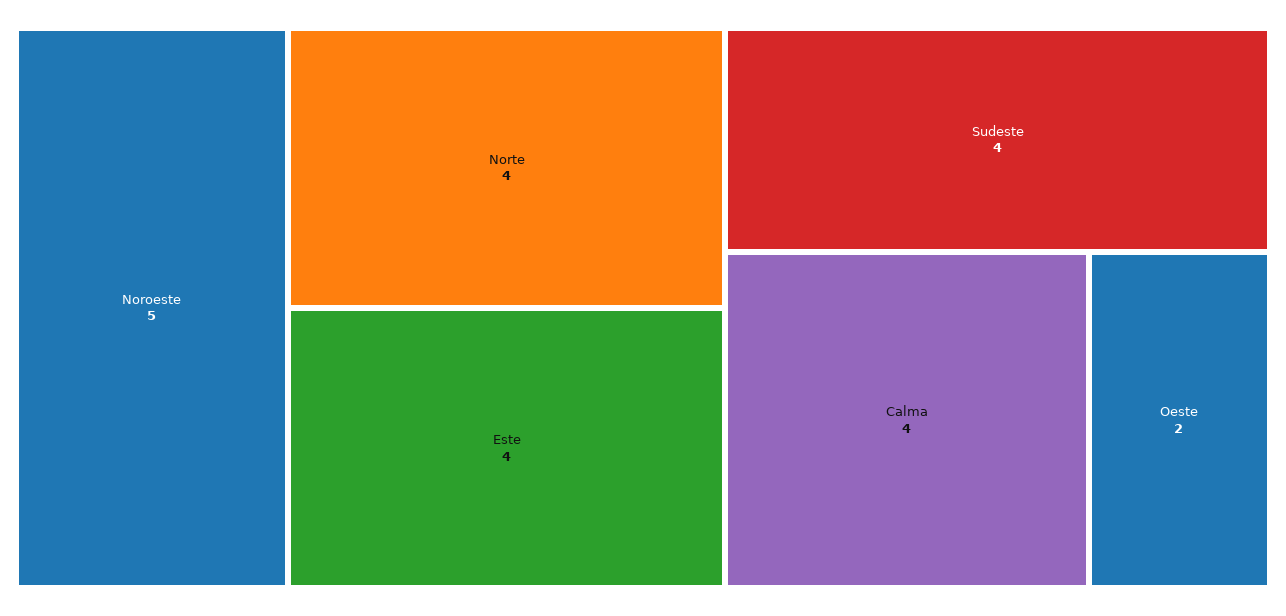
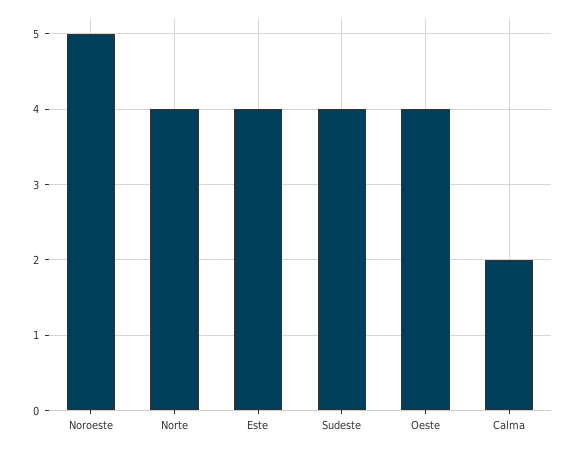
  {
    "Noroeste": 5,
    "Norte": 4,
    "Este": 4,
    "Sudeste": 4,
-   "Calma": 4,
+   "Calma": 2,
-   "Oeste": 2
+   "Oeste": 4
  }

